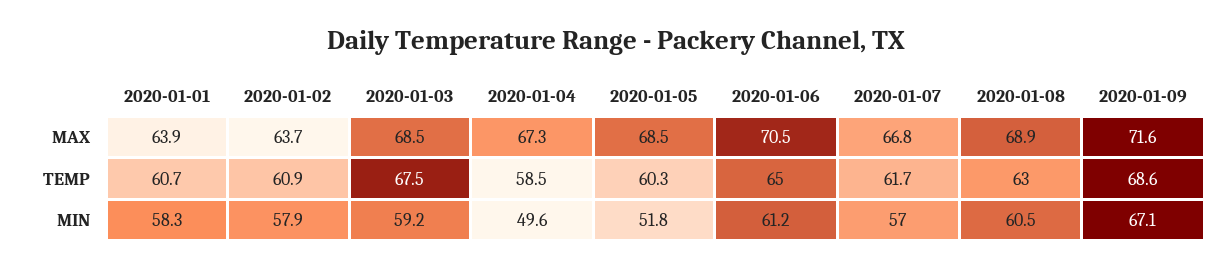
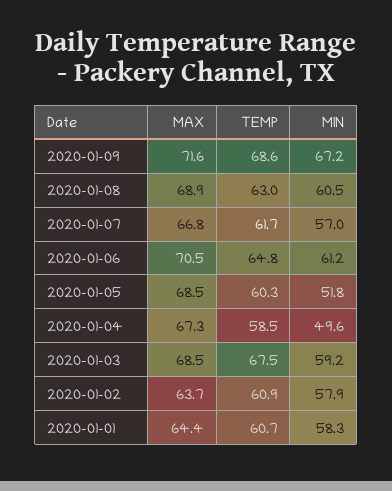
  {
    "2020-01-01": {
-     "MAX": 63.9,
+     "MAX": 64.4,
      "TEMP": 60.7,
      "MIN": 58.3
    },
    "2020-01-02": {
      "MAX": 63.7,
      "TEMP": 60.9,
      "MIN": 57.9
    },
    "2020-01-03": {
      "MAX": 68.5,
      "TEMP": 67.5,
      "MIN": 59.2
    },
    "2020-01-04": {
      "MAX": 67.3,
      "TEMP": 58.5,
      "MIN": 49.6
    },
    "2020-01-05": {
      "MAX": 68.5,
      "TEMP": 60.3,
      "MIN": 51.8
    },
    "2020-01-06": {
      "MAX": 70.5,
-     "TEMP": 65,
+     "TEMP": 64.8,
      "MIN": 61.2
    },
    "2020-01-07": {
      "MAX": 66.8,
      "TEMP": 61.7,
      "MIN": 57
    },
    "2020-01-08": {
      "MAX": 68.9,
      "TEMP": 63,
      "MIN": 60.5
    },
    "2020-01-09": {
      "MAX": 71.6,
      "TEMP": 68.6,
-     "MIN": 67.1
+     "MIN": 67.2
    }
  }

